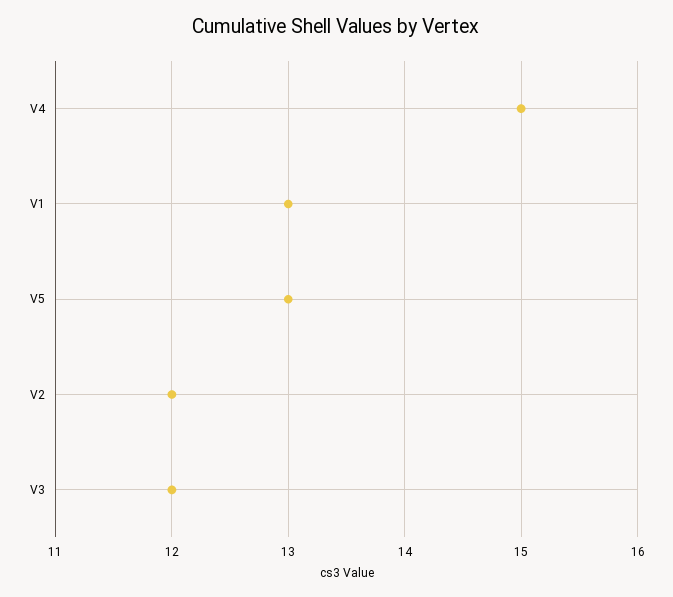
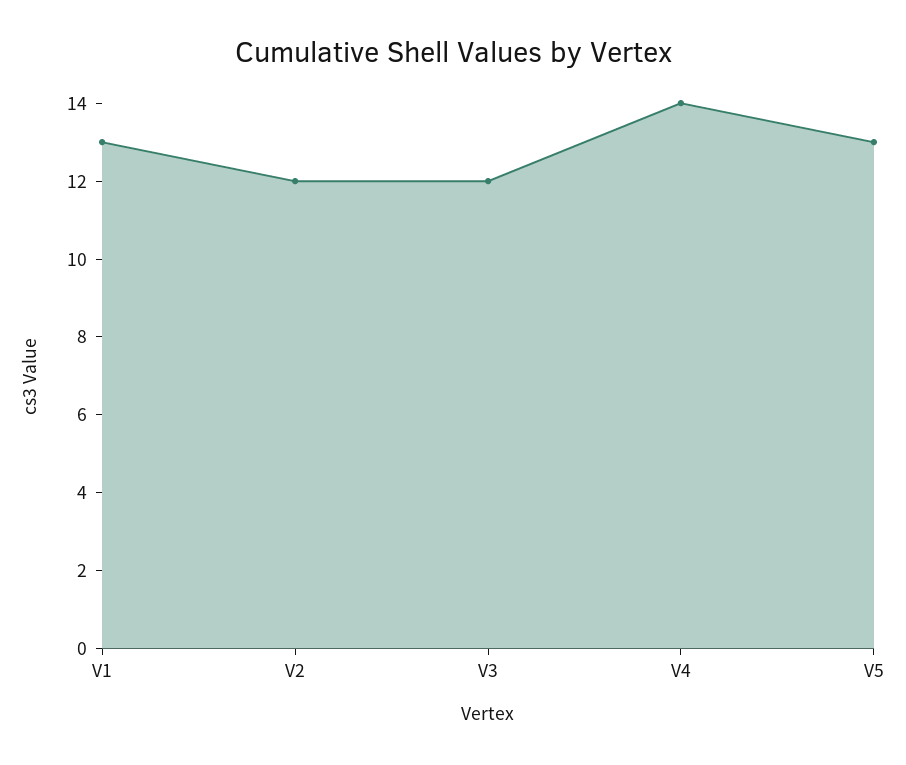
  {
-   "V4": 15,
+   "V4": 14,
    "V1": 13,
    "V5": 13,
    "V2": 12,
    "V3": 12
  }

